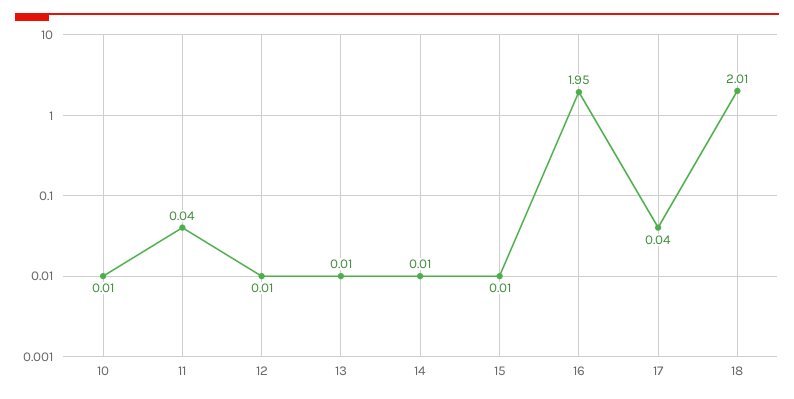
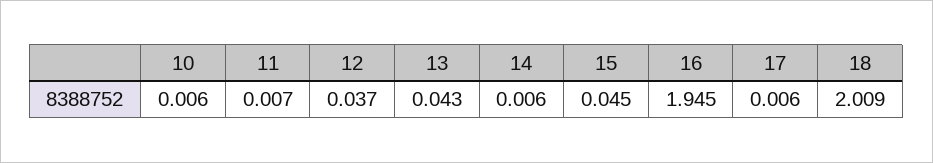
  {
    "10": 0.006,
-   "11": 0.04,
+   "11": 0.007,
-   "12": 0.01,
+   "12": 0.037,
-   "13": 0.01,
+   "13": 0.043,
    "14": 0.006,
-   "15": 0.01,
+   "15": 0.045,
    "16": 1.945,
-   "17": 0.04,
+   "17": 0.006,
    "18": 2.009
  }

